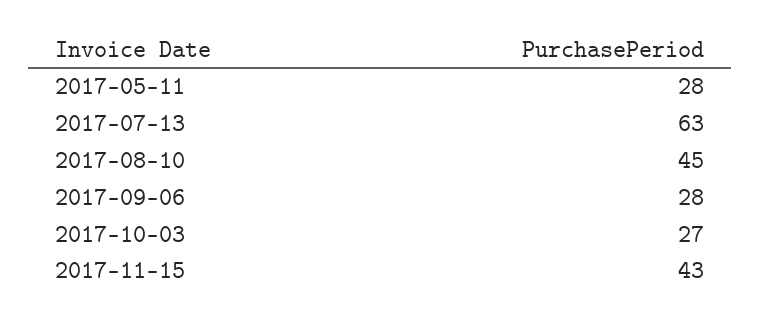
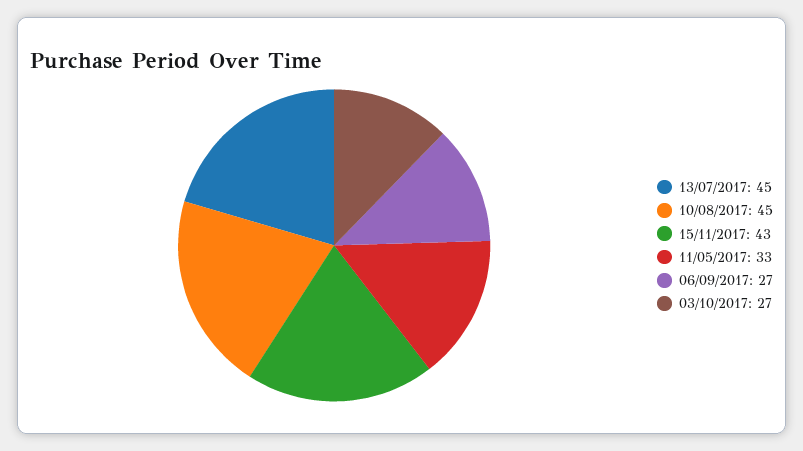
  {
-   "2017-05-11": 28,
+   "2017-05-11": 33,
-   "2017-07-13": 63,
+   "2017-07-13": 45,
    "2017-08-10": 45,
-   "2017-09-06": 28,
+   "2017-09-06": 27,
    "2017-10-03": 27,
    "2017-11-15": 43
  }

